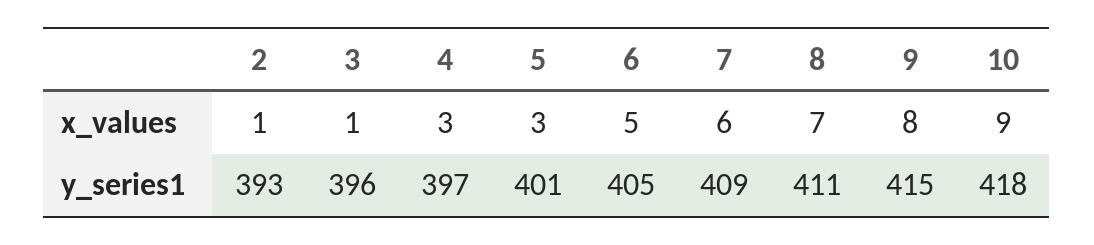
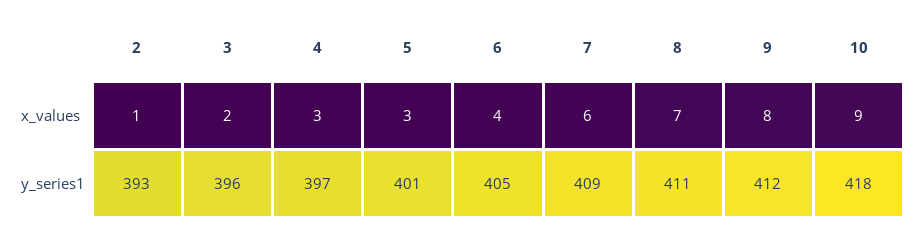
  {
    "2": {
      "x_values": 1,
      "y_series1": 393
    },
    "3": {
-     "x_values": 1,
+     "x_values": 2,
      "y_series1": 396
    },
    "4": {
      "x_values": 3,
      "y_series1": 397
    },
    "5": {
      "x_values": 3,
      "y_series1": 401
    },
    "6": {
-     "x_values": 5,
+     "x_values": 4,
      "y_series1": 405
    },
    "7": {
      "x_values": 6,
      "y_series1": 409
    },
    "8": {
      "x_values": 7,
      "y_series1": 411
    },
    "9": {
      "x_values": 8,
-     "y_series1": 415
+     "y_series1": 412
    },
    "10": {
      "x_values": 9,
      "y_series1": 418
    }
  }

